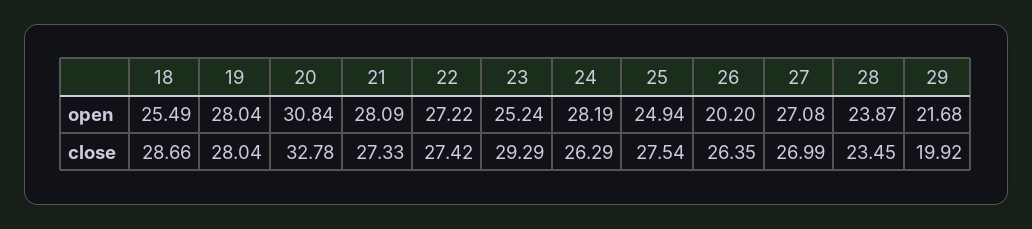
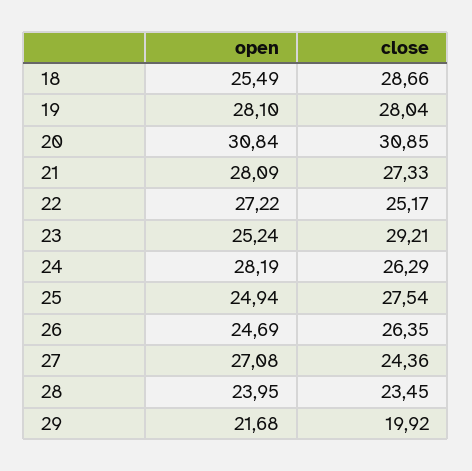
  {
    "18": {
      "open": 25.49,
      "close": 28.66
    },
    "19": {
-     "open": 28.04,
+     "open": 28.1,
      "close": 28.04
    },
    "20": {
      "open": 30.84,
-     "close": 32.78
+     "close": 30.85
    },
    "21": {
      "open": 28.09,
      "close": 27.33
    },
    "22": {
      "open": 27.22,
-     "close": 27.42
+     "close": 25.17
    },
    "23": {
      "open": 25.24,
-     "close": 29.29
+     "close": 29.21
    },
    "24": {
      "open": 28.19,
      "close": 26.29
    },
    "25": {
      "open": 24.94,
      "close": 27.54
    },
    "26": {
-     "open": 20.2,
+     "open": 24.69,
      "close": 26.35
    },
    "27": {
      "open": 27.08,
-     "close": 26.99
+     "close": 24.36
    },
    "28": {
-     "open": 23.87,
+     "open": 23.95,
      "close": 23.45
    },
    "29": {
      "open": 21.68,
      "close": 19.92
    }
  }

